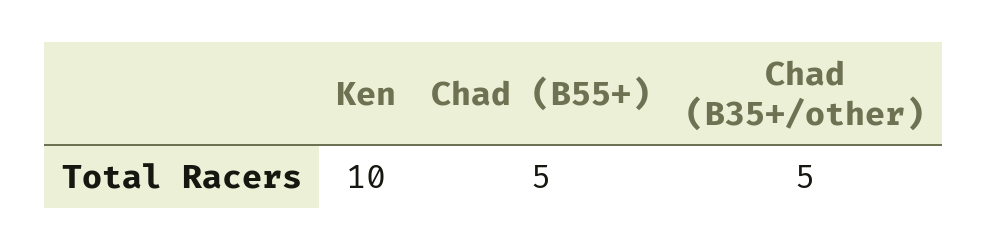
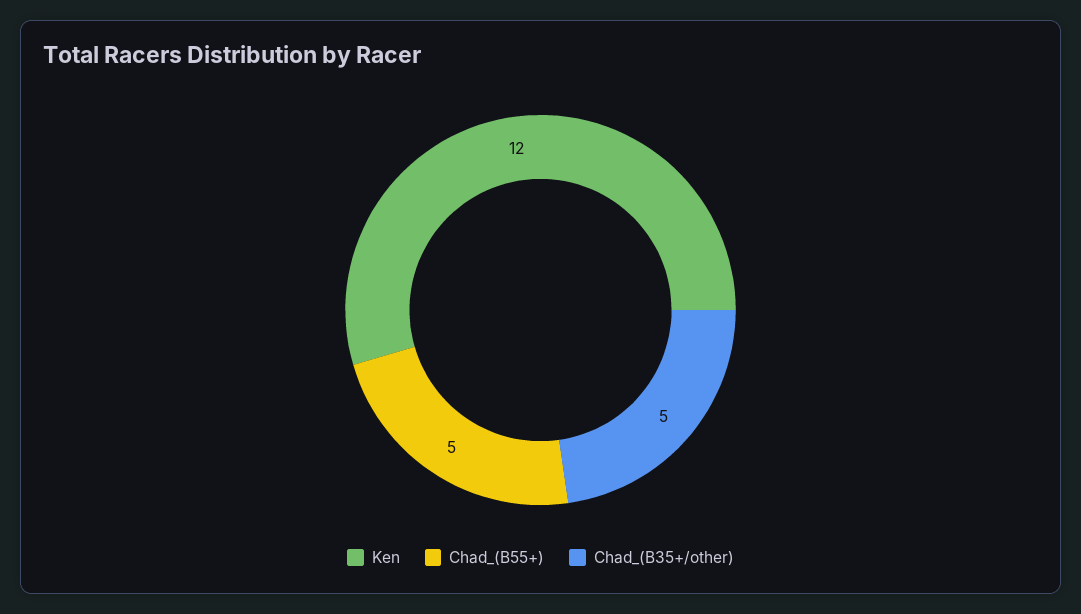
  {
-   "Ken": 10,
+   "Ken": 12,
    "Chad (B55+)": 5,
    "Chad (B35+/other)": 5
  }

